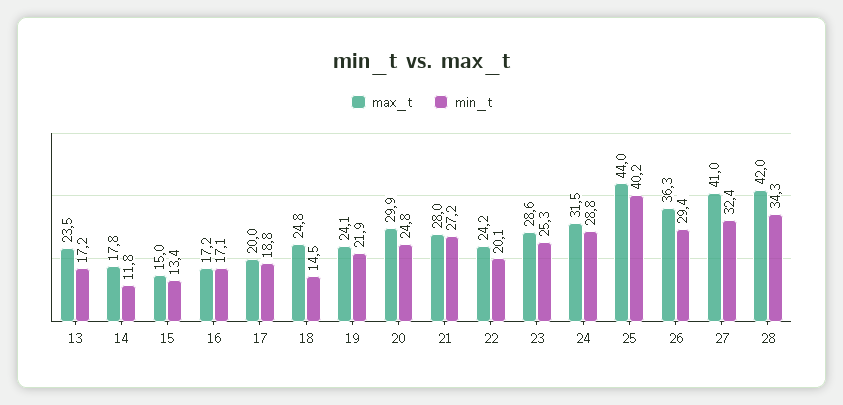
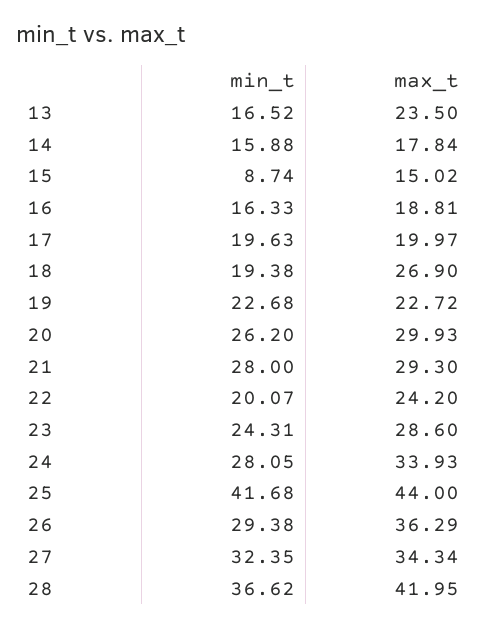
  {
    "max_t": {
      "13": 23.5,
      "14": 17.84,
      "15": 15.02,
-     "16": 17.2,
+     "16": 18.81,
      "17": 19.97,
-     "18": 24.8,
+     "18": 26.9,
-     "19": 24.1,
+     "19": 22.72,
      "20": 29.93,
-     "21": 28,
+     "21": 29.3,
      "22": 24.2,
      "23": 28.6,
-     "24": 31.5,
+     "24": 33.93,
      "25": 44,
      "26": 36.29,
-     "27": 41,
+     "27": 34.34,
      "28": 41.95
    },
    "min_t": {
-     "13": 17.2,
+     "13": 16.52,
-     "14": 11.8,
+     "14": 15.88,
-     "15": 13.4,
+     "15": 8.74,
-     "16": 17.1,
+     "16": 16.33,
-     "17": 18.8,
+     "17": 19.63,
-     "18": 14.5,
+     "18": 19.38,
-     "19": 21.9,
+     "19": 22.68,
-     "20": 24.8,
+     "20": 26.2,
-     "21": 27.2,
+     "21": 28,
      "22": 20.07,
-     "23": 25.3,
+     "23": 24.31,
-     "24": 28.8,
+     "24": 28.05,
-     "25": 40.2,
+     "25": 41.68,
      "26": 29.38,
      "27": 32.35,
-     "28": 34.3
+     "28": 36.62
    }
  }

